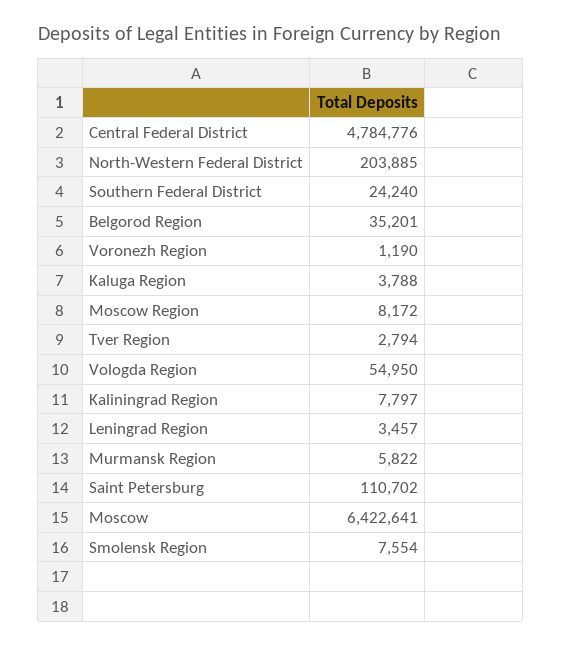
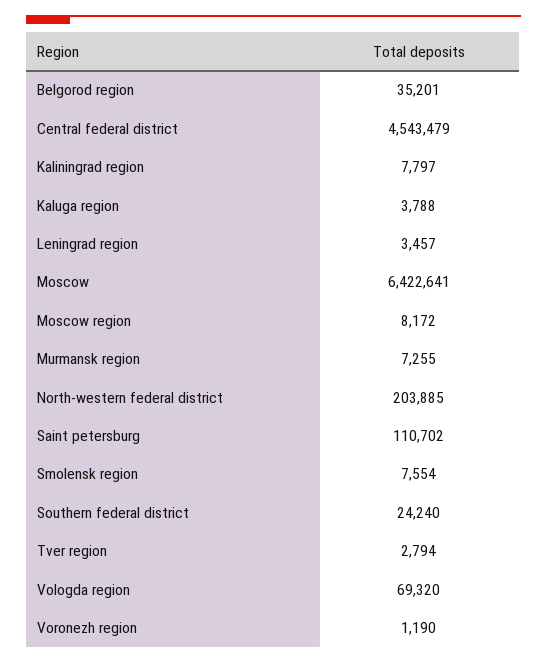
  {
-   "Central Federal District": 4784776,
+   "Central Federal District": 4543479,
    "North-Western Federal District": 203885,
    "Southern Federal District": 24240,
    "Belgorod Region": 35201,
    "Voronezh Region": 1190,
    "Kaluga Region": 3788,
    "Moscow Region": 8172,
    "Tver Region": 2794,
-   "Vologda Region": 54950,
+   "Vologda Region": 69320,
    "Kaliningrad Region": 7797,
    "Leningrad Region": 3457,
-   "Murmansk Region": 5822,
+   "Murmansk Region": 7255,
    "Saint Petersburg": 110702,
    "Moscow": 6422641,
    "Smolensk Region": 7554
  }

